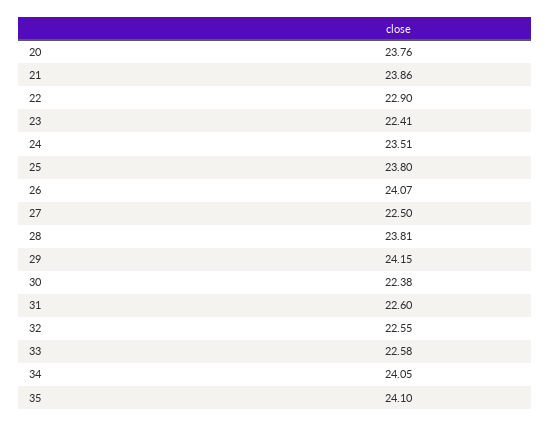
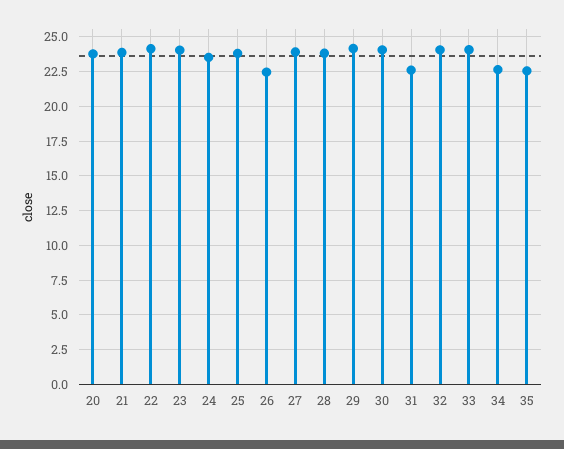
  {
    "20": 23.76,
    "21": 23.86,
-   "22": 22.9,
+   "22": 24,
-   "23": 22.41,
+   "23": 24,
    "24": 23.51,
    "25": 23.8,
-   "26": 24.07,
+   "26": 22.5,
-   "27": 22.5,
+   "27": 24,
    "28": 23.81,
    "29": 24.15,
-   "30": 22.38,
+   "30": 24,
    "31": 22.6,
-   "32": 22.55,
+   "32": 24,
-   "33": 22.58,
+   "33": 24,
-   "34": 24.05,
+   "34": 22.5,
-   "35": 24.1
+   "35": 22.5
  }

